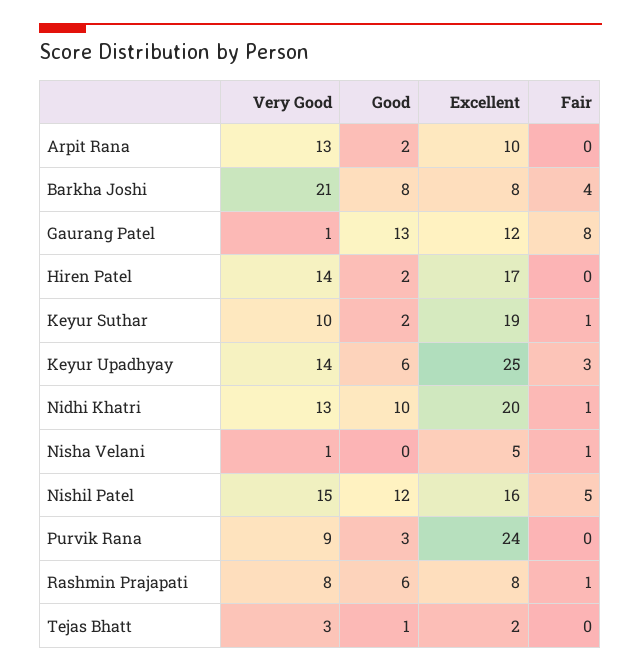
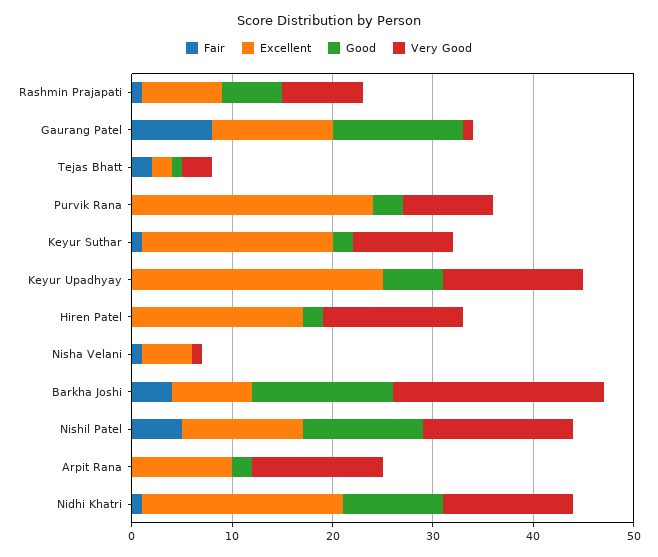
  {
    "Very Good": {
      "Arpit Rana": 13,
      "Barkha Joshi": 21,
      "Gaurang Patel": 1,
      "Hiren Patel": 14,
      "Keyur Suthar": 10,
      "Keyur Upadhyay": 14,
      "Nidhi Khatri": 13,
      "Nisha Velani": 1,
      "Nishil Patel": 15,
      "Purvik Rana": 9,
      "Rashmin Prajapati": 8,
      "Tejas Bhatt": 3
    },
    "Good": {
      "Arpit Rana": 2,
-     "Barkha Joshi": 8,
+     "Barkha Joshi": 14,
      "Gaurang Patel": 13,
      "Hiren Patel": 2,
      "Keyur Suthar": 2,
      "Keyur Upadhyay": 6,
      "Nidhi Khatri": 10,
      "Nisha Velani": 0,
      "Nishil Patel": 12,
      "Purvik Rana": 3,
      "Rashmin Prajapati": 6,
      "Tejas Bhatt": 1
    },
    "Excellent": {
      "Arpit Rana": 10,
      "Barkha Joshi": 8,
      "Gaurang Patel": 12,
      "Hiren Patel": 17,
      "Keyur Suthar": 19,
      "Keyur Upadhyay": 25,
      "Nidhi Khatri": 20,
      "Nisha Velani": 5,
-     "Nishil Patel": 16,
+     "Nishil Patel": 12,
      "Purvik Rana": 24,
      "Rashmin Prajapati": 8,
      "Tejas Bhatt": 2
    },
    "Fair": {
      "Arpit Rana": 0,
      "Barkha Joshi": 4,
      "Gaurang Patel": 8,
      "Hiren Patel": 0,
      "Keyur Suthar": 1,
-     "Keyur Upadhyay": 3,
+     "Keyur Upadhyay": 0,
      "Nidhi Khatri": 1,
      "Nisha Velani": 1,
      "Nishil Patel": 5,
      "Purvik Rana": 0,
      "Rashmin Prajapati": 1,
-     "Tejas Bhatt": 0
+     "Tejas Bhatt": 2
    }
  }

